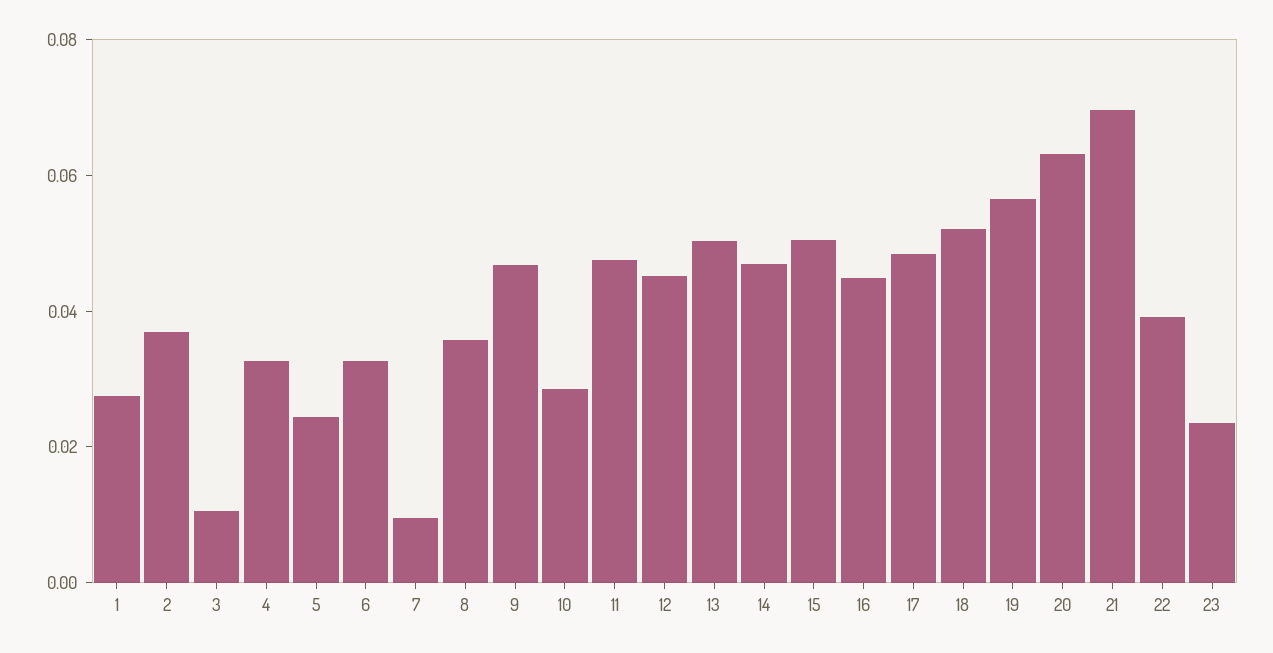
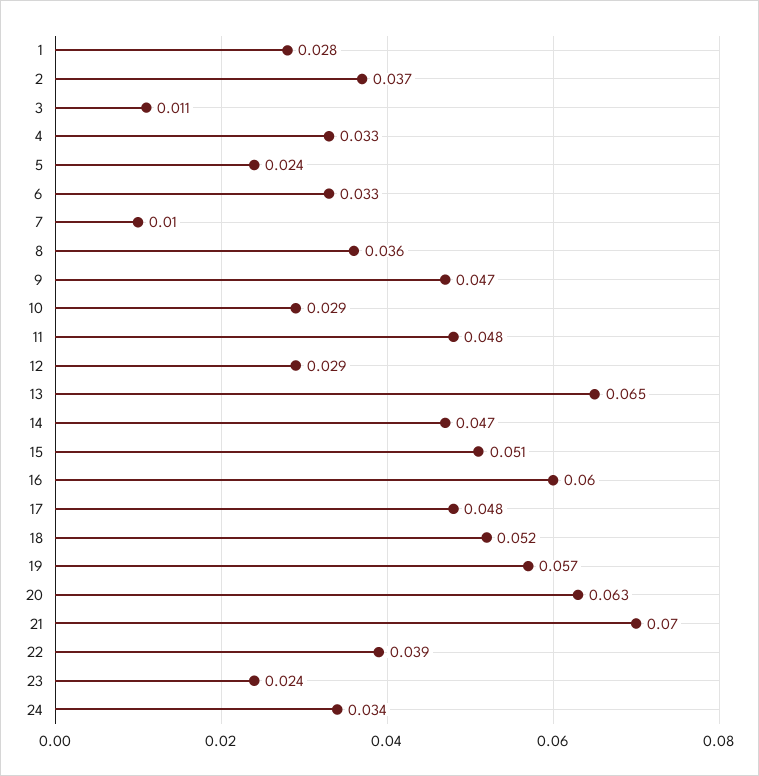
  {
    "1": 0.028,
    "2": 0.037,
    "3": 0.011,
    "4": 0.033,
    "5": 0.024,
    "6": 0.033,
    "7": 0.01,
    "8": 0.036,
    "9": 0.047,
    "10": 0.029,
    "11": 0.048,
-   "12": 0.045,
+   "12": 0.029,
-   "13": 0.05,
+   "13": 0.065,
    "14": 0.047,
    "15": 0.051,
-   "16": 0.045,
+   "16": 0.06,
    "17": 0.048,
    "18": 0.052,
    "19": 0.057,
    "20": 0.063,
    "21": 0.07,
    "22": 0.039,
-   "23": 0.024
+   "23": 0.024,
+   "24": 0.034
  }

